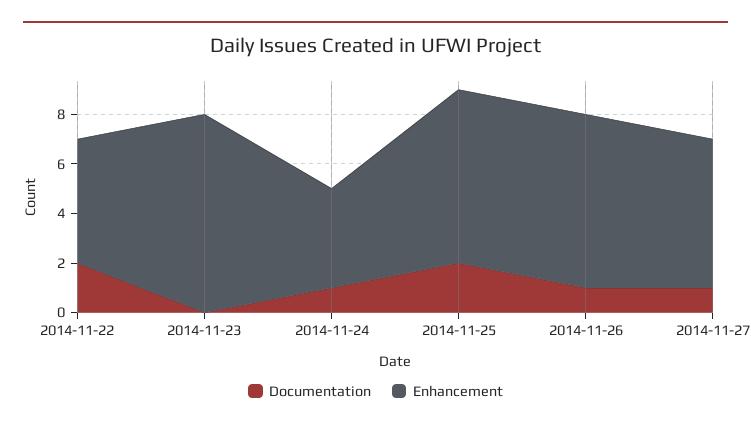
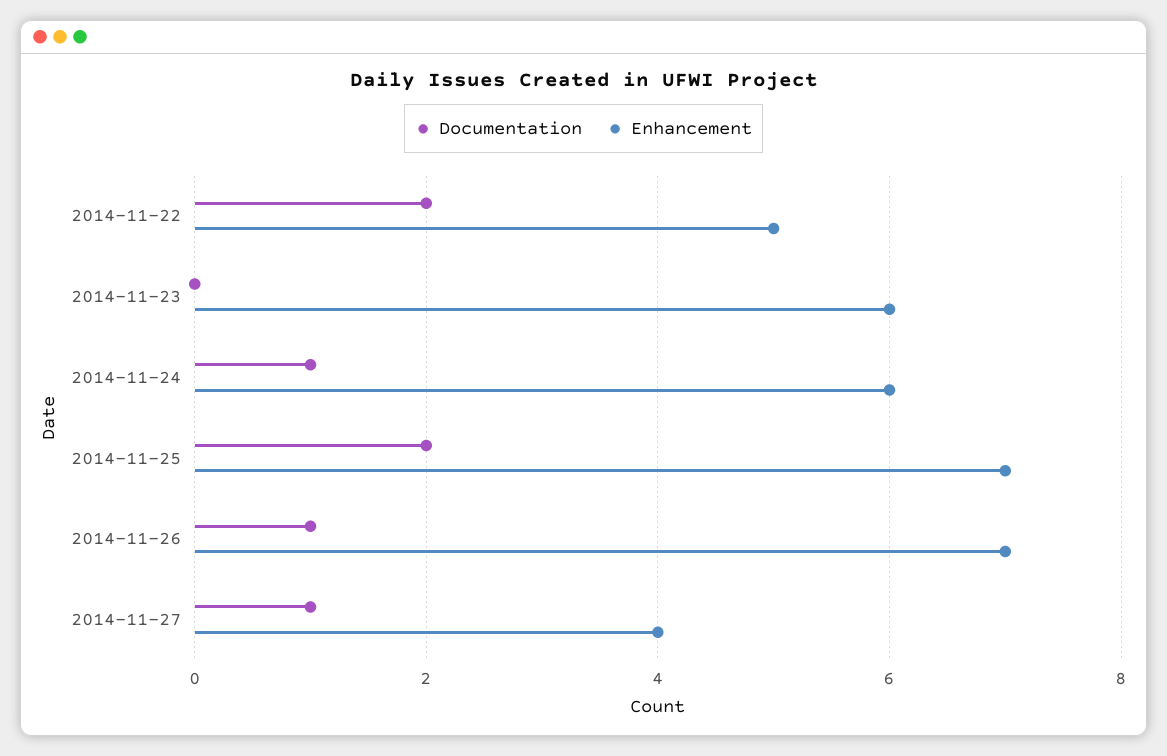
  {
    "Documentation": {
      "2014-11-22": 2,
      "2014-11-23": 0,
      "2014-11-24": 1,
      "2014-11-25": 2,
      "2014-11-26": 1,
      "2014-11-27": 1
    },
    "Enhancement": {
      "2014-11-22": 5,
-     "2014-11-23": 8,
+     "2014-11-23": 6,
-     "2014-11-24": 4,
+     "2014-11-24": 6,
      "2014-11-25": 7,
      "2014-11-26": 7,
-     "2014-11-27": 6
+     "2014-11-27": 4
    }
  }

